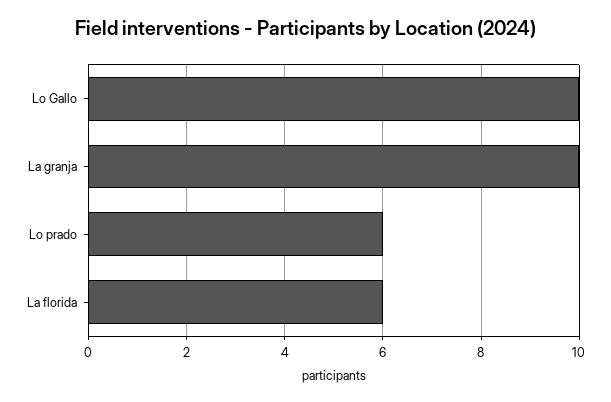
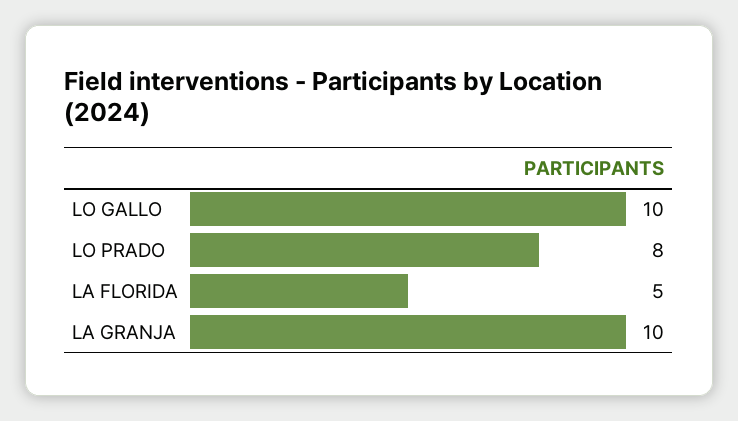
  {
    "Lo Gallo": 10,
    "La granja": 10,
-   "Lo prado": 6,
+   "Lo prado": 8,
-   "La florida": 6
+   "La florida": 5
  }

